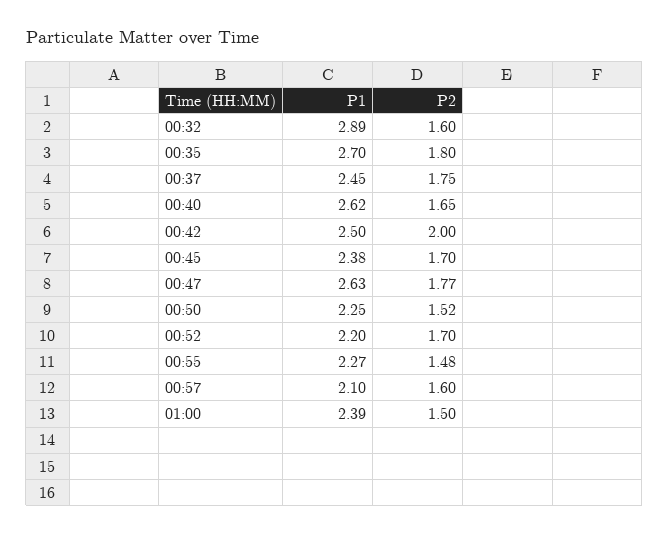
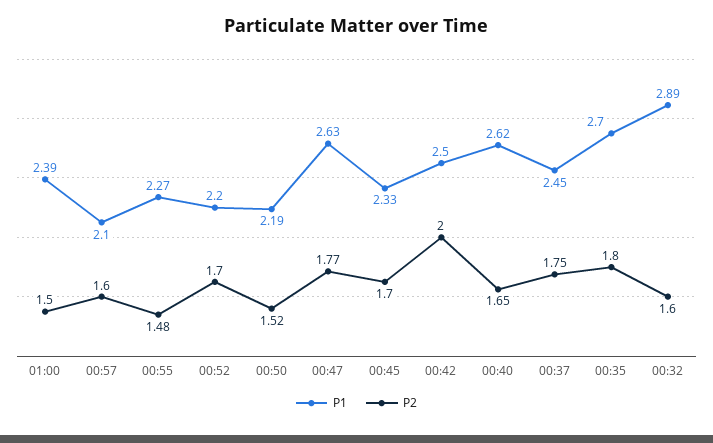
  {
    "P1": {
      "00:32": 2.89,
      "00:35": 2.7,
      "00:37": 2.45,
      "00:40": 2.62,
      "00:42": 2.5,
-     "00:45": 2.38,
+     "00:45": 2.33,
      "00:47": 2.63,
-     "00:50": 2.25,
+     "00:50": 2.19,
      "00:52": 2.2,
      "00:55": 2.27,
      "00:57": 2.1,
      "01:00": 2.39
    },
    "P2": {
      "00:32": 1.6,
      "00:35": 1.8,
      "00:37": 1.75,
      "00:40": 1.65,
      "00:42": 2,
      "00:45": 1.7,
      "00:47": 1.77,
      "00:50": 1.52,
      "00:52": 1.7,
      "00:55": 1.48,
      "00:57": 1.6,
      "01:00": 1.5
    }
  }

